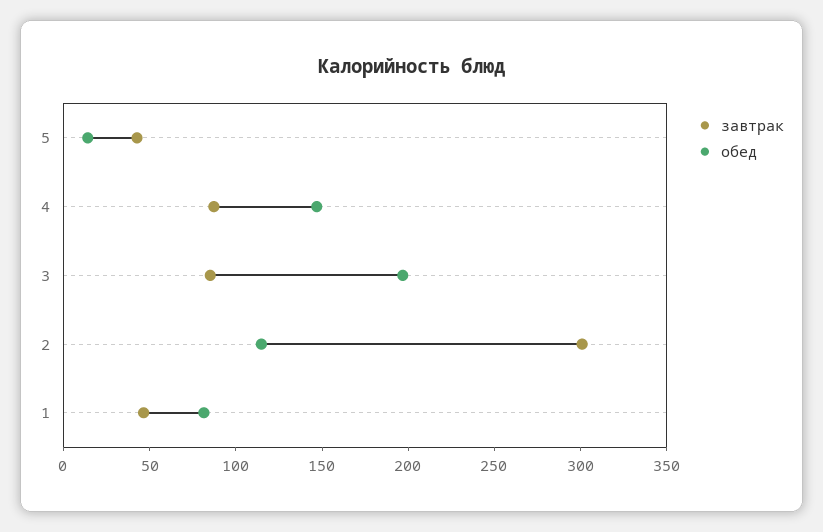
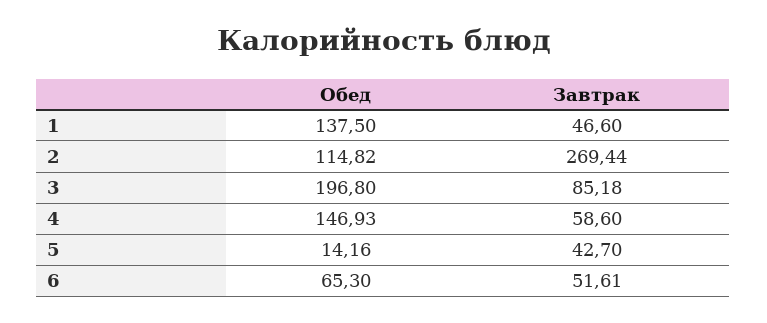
  {
    "завтрак": {
      "5": 42.7,
-     "4": 90,
+     "4": 58.6,
      "3": 85.18,
-     "2": 300,
+     "2": 269.44,
-     "1": 46.6
+     "1": 46.6,
+     "6": 51.61
    },
    "обед": {
      "5": 14.16,
      "4": 146.93,
      "3": 196.8,
      "2": 114.82,
-     "1": 80
+     "1": 137.5,
+     "6": 65.3
    }
  }

